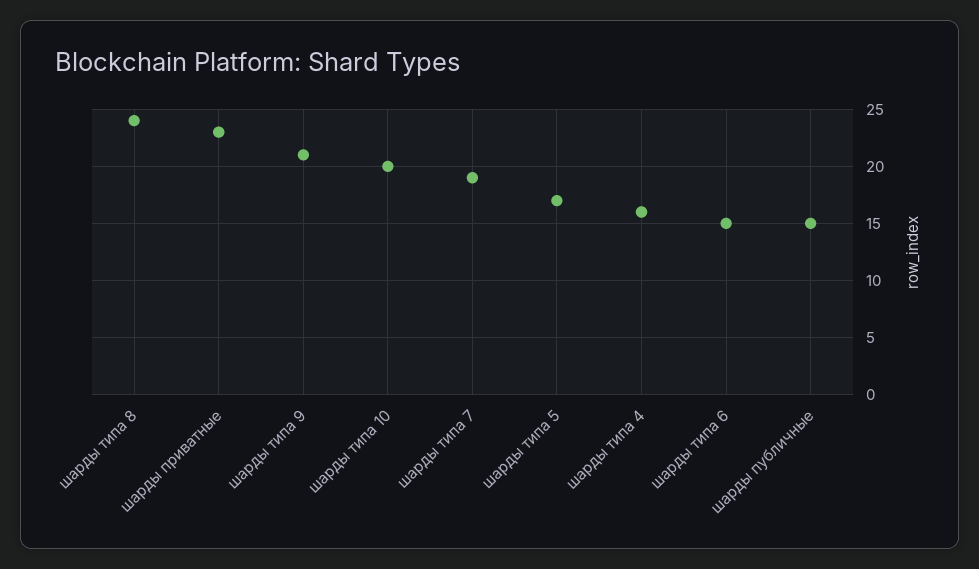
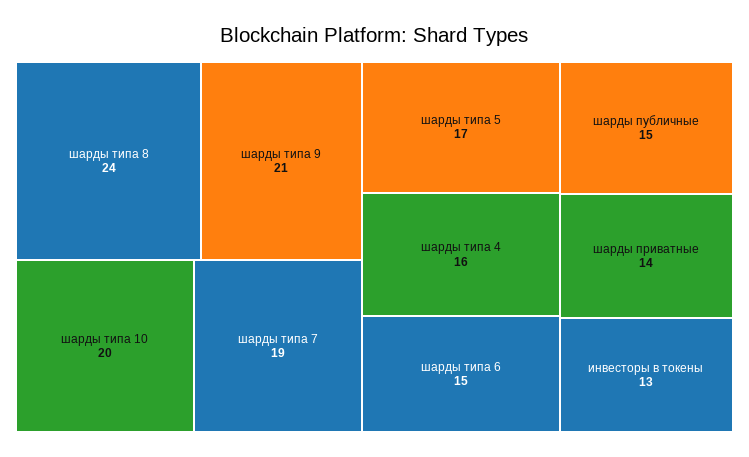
  {
    "шарды типа 8": 24,
-   "шарды приватные": 23,
+   "шарды приватные": 14,
    "шарды типа 9": 21,
    "шарды типа 10": 20,
    "шарды типа 7": 19,
    "шарды типа 5": 17,
    "шарды типа 4": 16,
    "шарды типа 6": 15,
-   "шарды публичные": 15
+   "шарды публичные": 15,
+   "инвесторы в токены": 13
  }

